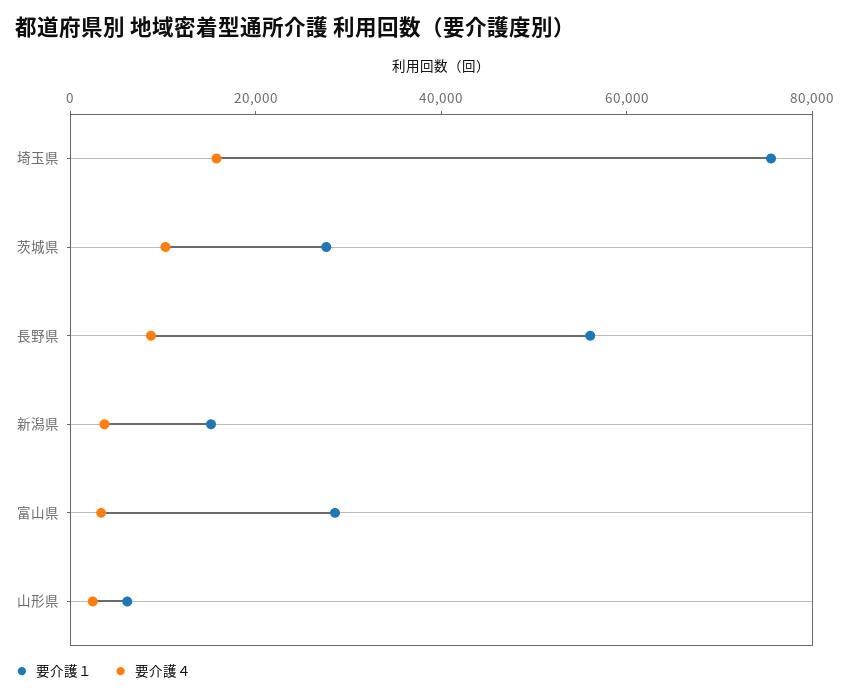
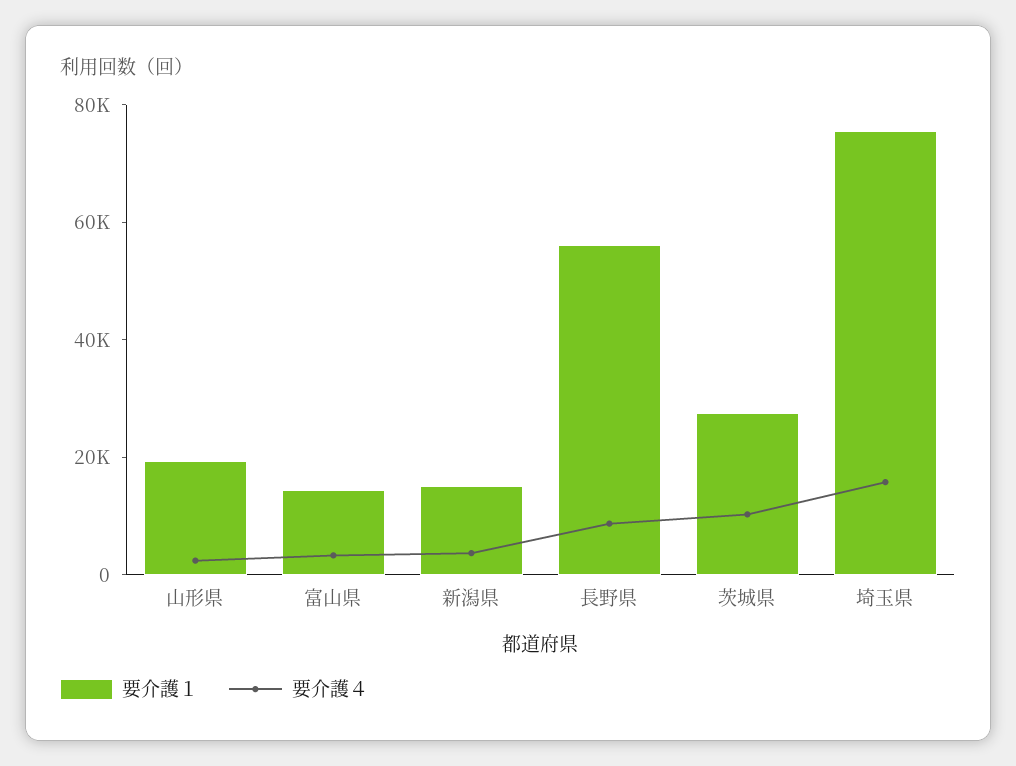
  {
    "要介護１": {
      "埼玉県": 75000,
      "茨城県": 30000,
      "長野県": 55000,
      "新潟県": 15000,
-     "富山県": 30000,
+     "富山県": 15000,
-     "山形県": 5000
+     "山形県": 20000
    },
    "要介護４": {
      "埼玉県": 15000,
      "茨城県": 10000,
      "長野県": 10000,
      "新潟県": 5000,
      "富山県": 5000,
      "山形県": 0
    }
  }

